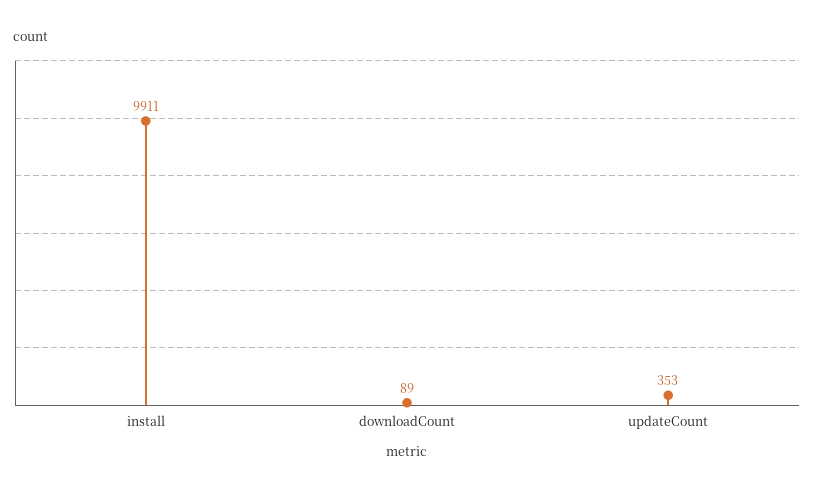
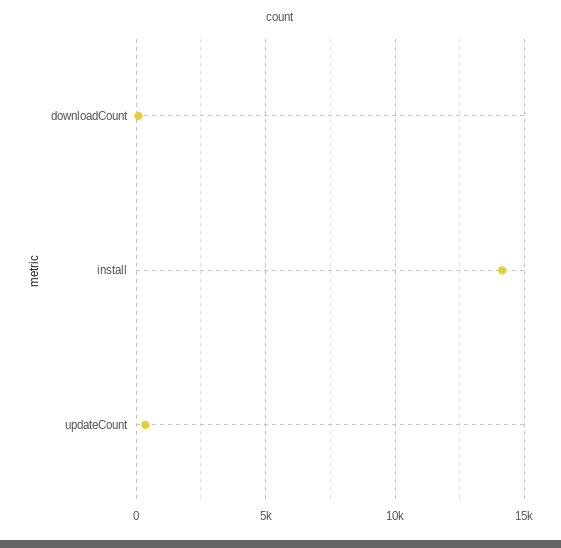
  {
-   "install": 9911,
+   "install": 14000,
    "downloadCount": 89,
    "updateCount": 353
  }

